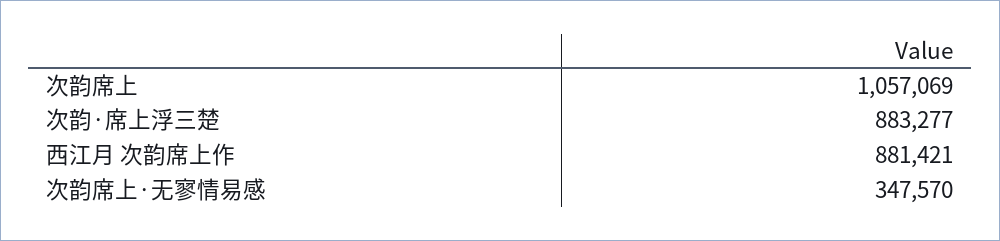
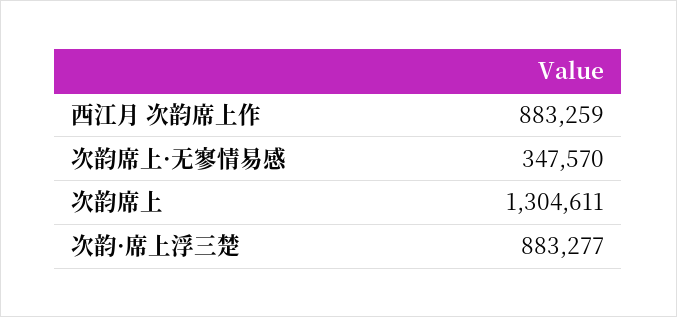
  {
-   "次韵席上": 1057069,
+   "次韵席上": 1304611,
    "次韵·席上浮三楚": 883277,
-   "西江月 次韵席上作": 881421,
+   "西江月 次韵席上作": 883259,
    "次韵席上·无寥情易感": 347570
  }

